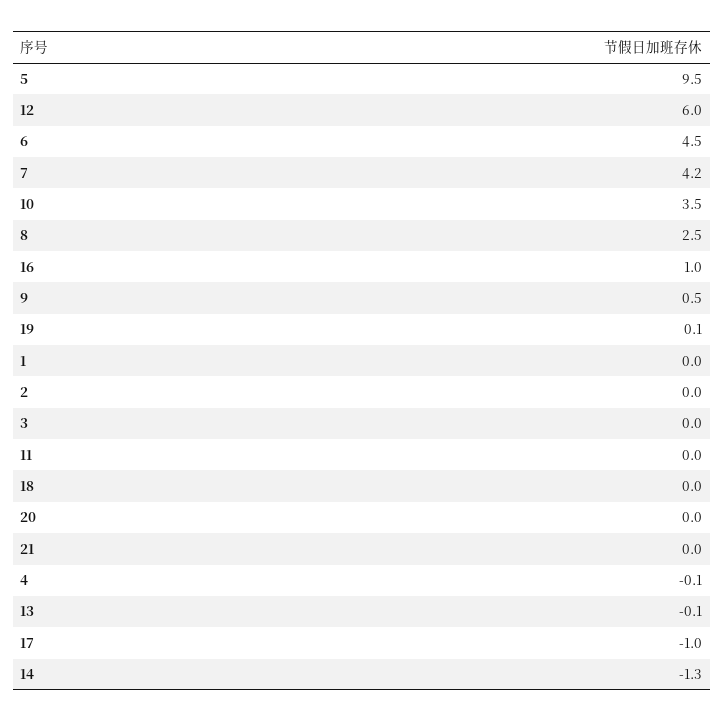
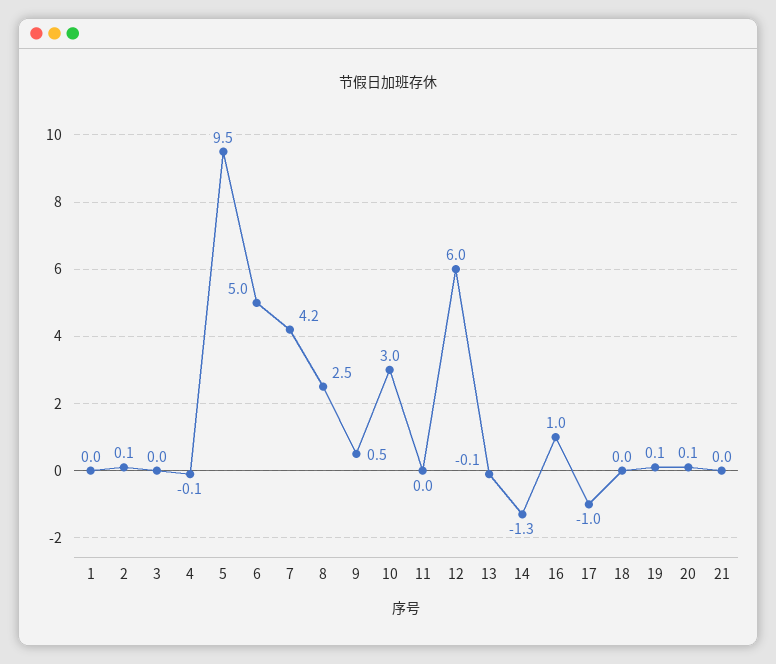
  {
    "5": 9.5,
    "12": 6,
-   "6": 4.5,
+   "6": 5,
    "7": 4.2,
-   "10": 3.5,
+   "10": 3,
    "8": 2.5,
    "16": 1,
    "9": 0.5,
    "19": 0.1,
    "1": 0,
-   "2": 0,
+   "2": 0.1,
    "3": 0,
    "11": 0,
    "18": 0,
-   "20": 0,
+   "20": 0.1,
    "21": 0,
    "4": -0.1,
    "13": -0.1,
    "17": -1,
    "14": -1.3
  }

